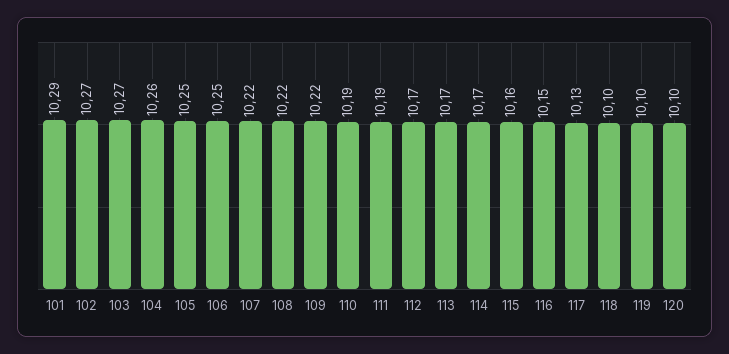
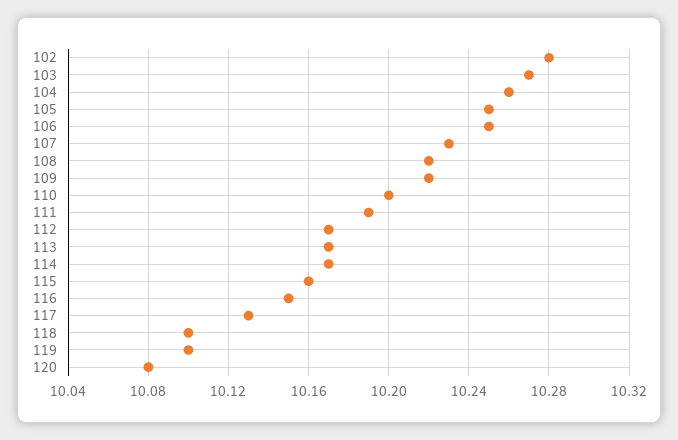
  {
-   "101": 10.29,
-   "102": 10.27,
+   "102": 10.28,
    "103": 10.27,
    "104": 10.26,
    "105": 10.25,
    "106": 10.25,
-   "107": 10.22,
+   "107": 10.23,
    "108": 10.22,
    "109": 10.22,
-   "110": 10.19,
+   "110": 10.2,
    "111": 10.19,
    "112": 10.17,
    "113": 10.17,
    "114": 10.17,
    "115": 10.16,
    "116": 10.15,
    "117": 10.13,
    "118": 10.1,
    "119": 10.1,
-   "120": 10.1
+   "120": 10.08
  }

